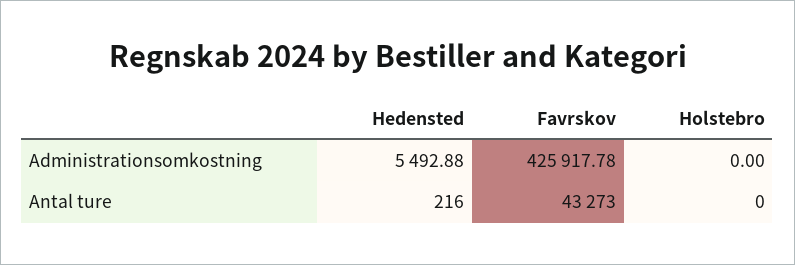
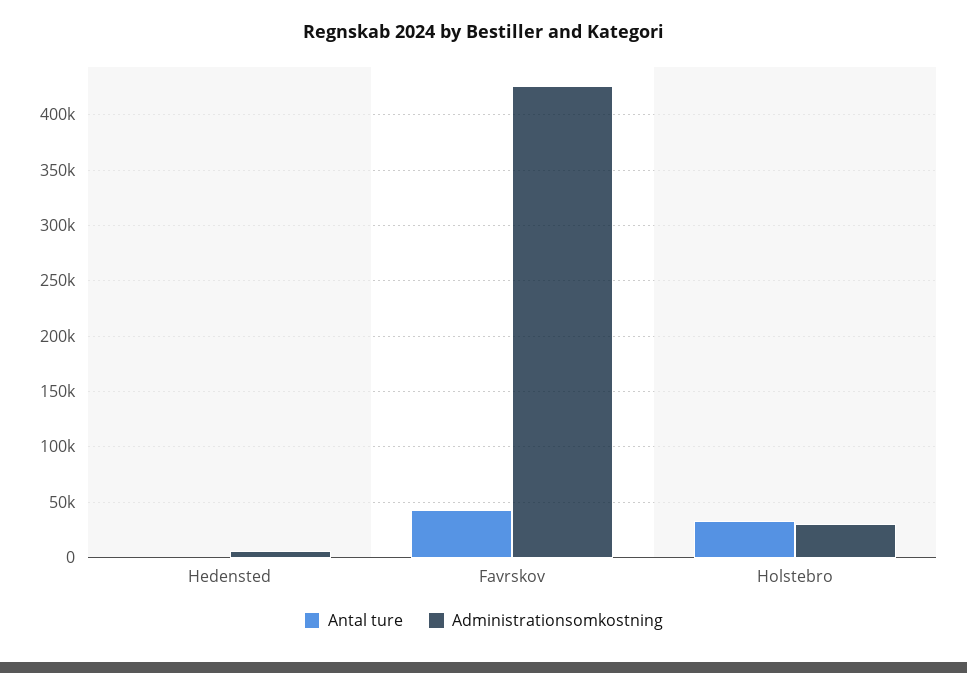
  {
    "Administrationsomkostning": {
      "Hedensted": 5492.88,
      "Favrskov": 425917.78,
-     "Holstebro": 0
+     "Holstebro": 30000
    },
    "Antal ture": {
      "Hedensted": 216,
      "Favrskov": 43273,
-     "Holstebro": 0
+     "Holstebro": 30000
    }
  }

